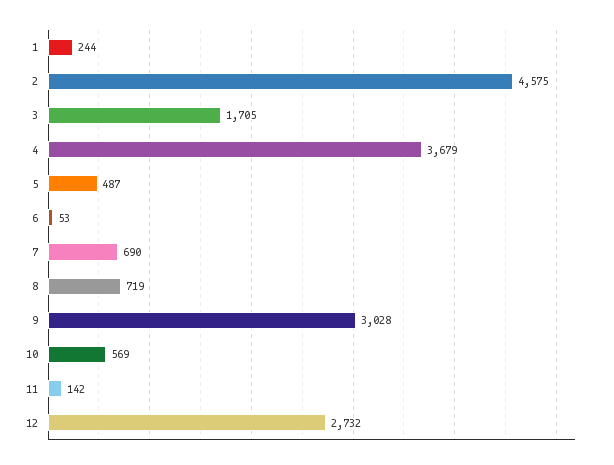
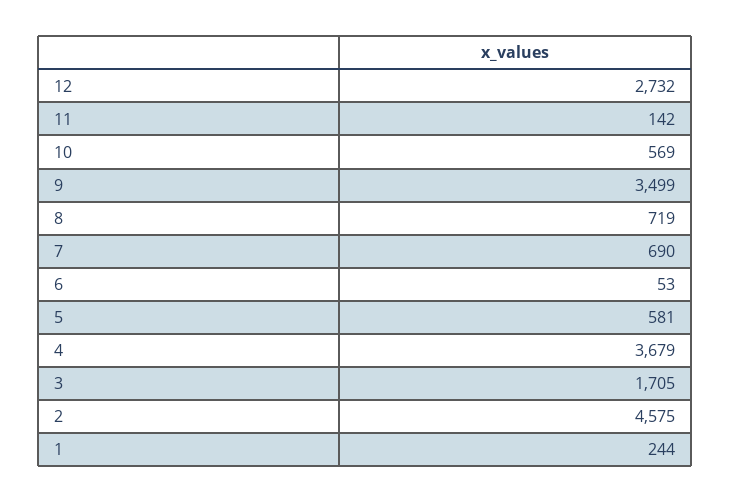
  {
    "1": 244,
    "2": 4575,
    "3": 1705,
    "4": 3679,
-   "5": 487,
+   "5": 581,
    "6": 53,
    "7": 690,
    "8": 719,
-   "9": 3028,
+   "9": 3499,
    "10": 569,
    "11": 142,
    "12": 2732
  }

